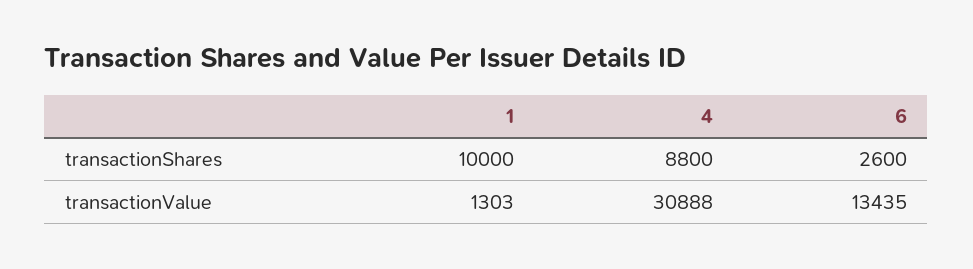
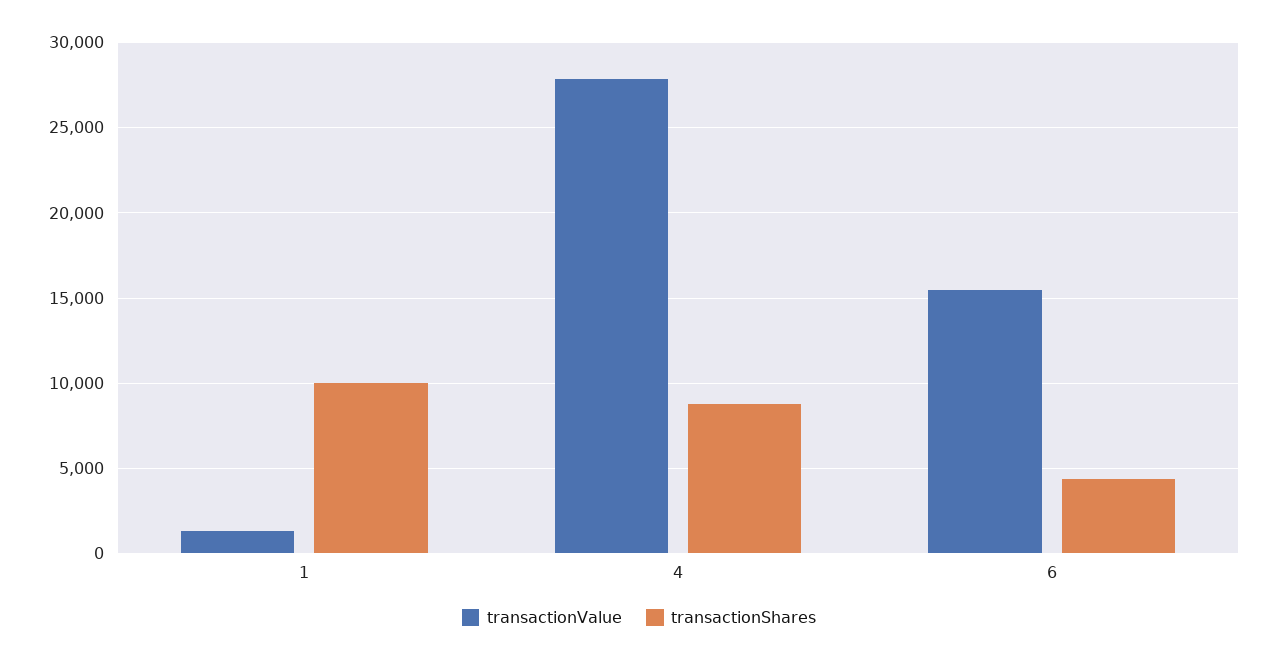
  {
    "transactionShares": {
      "1": 10000,
      "4": 8800,
-     "6": 2600
+     "6": 4500
    },
    "transactionValue": {
      "1": 1303,
-     "4": 30888,
+     "4": 28000,
-     "6": 13435
+     "6": 15500
    }
  }

